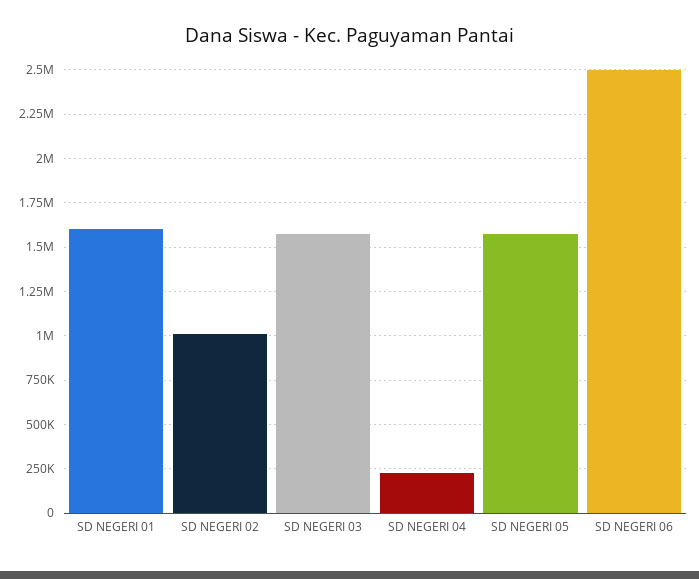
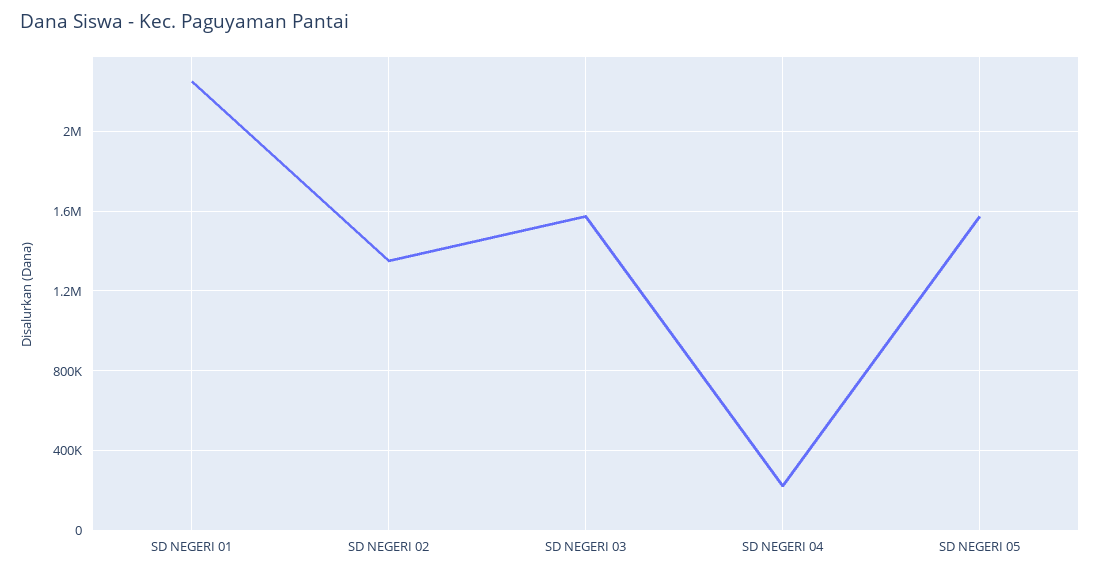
  {
-   "SD NEGERI 01": 1600000,
+   "SD NEGERI 01": 2250000,
-   "SD NEGERI 02": 1000000,
+   "SD NEGERI 02": 1350000,
    "SD NEGERI 03": 1600000,
    "SD NEGERI 04": 250000,
-   "SD NEGERI 05": 1600000,
+   "SD NEGERI 05": 1600000
-   "SD NEGERI 06": 2500000
  }

